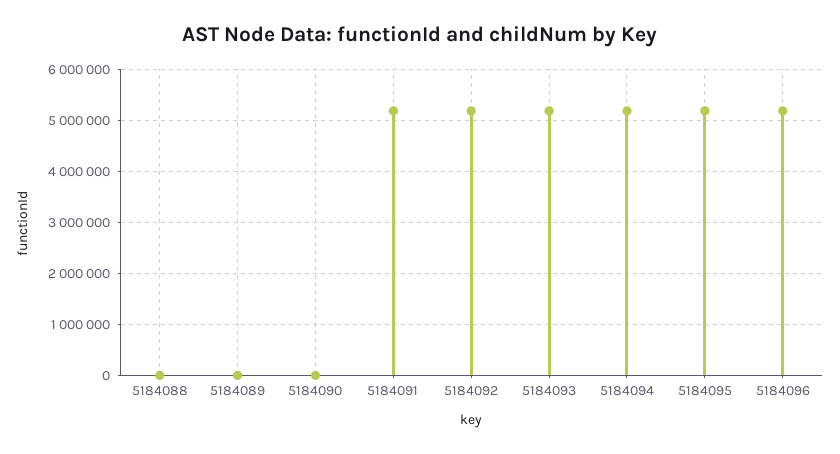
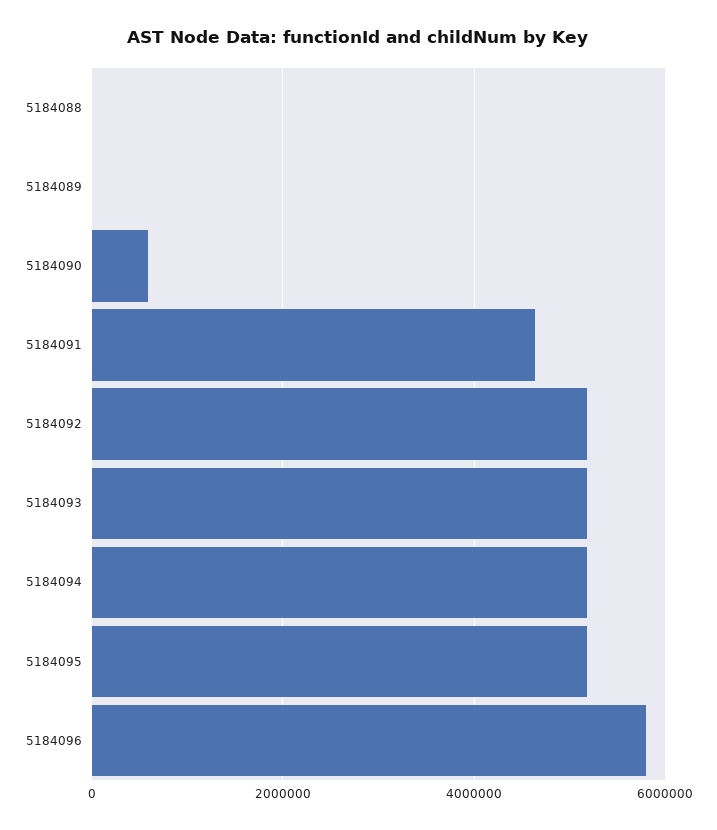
  {
    "5184088": 0,
    "5184089": 0,
-   "5184090": 0,
+   "5184090": 600000,
-   "5184091": 5200000,
+   "5184091": 4600000,
    "5184092": 5200000,
    "5184093": 5200000,
    "5184094": 5200000,
    "5184095": 5200000,
-   "5184096": 5200000
+   "5184096": 5800000
  }

